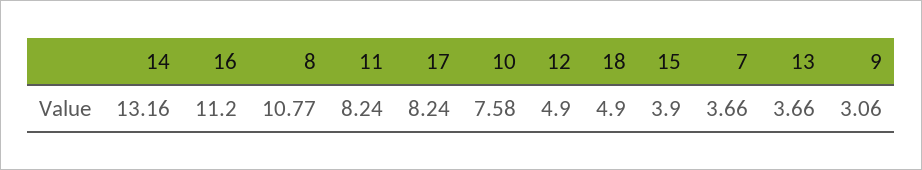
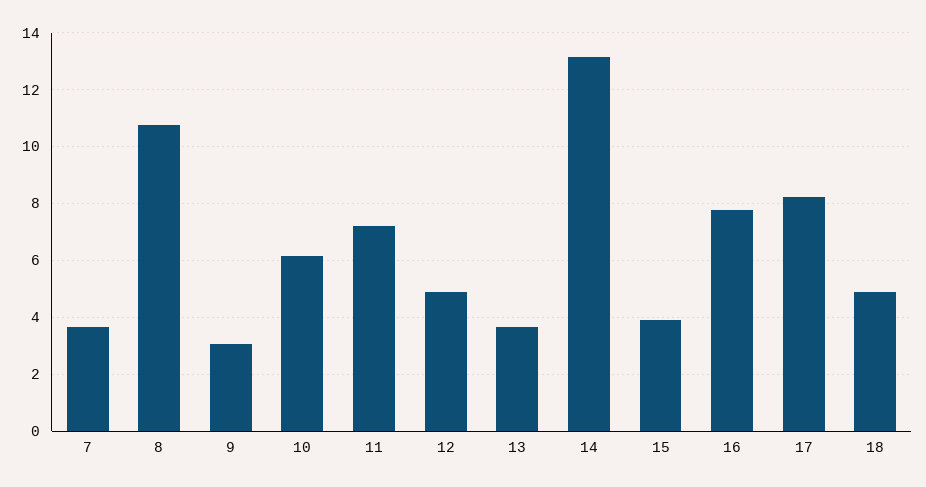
  {
    "14": 13.16,
-   "16": 11.2,
+   "16": 7.75,
    "8": 10.77,
-   "11": 8.24,
+   "11": 7.25,
    "17": 8.24,
-   "10": 7.58,
+   "10": 6.25,
    "12": 4.9,
    "18": 4.9,
    "15": 3.9,
    "7": 3.66,
    "13": 3.66,
    "9": 3.06
  }

